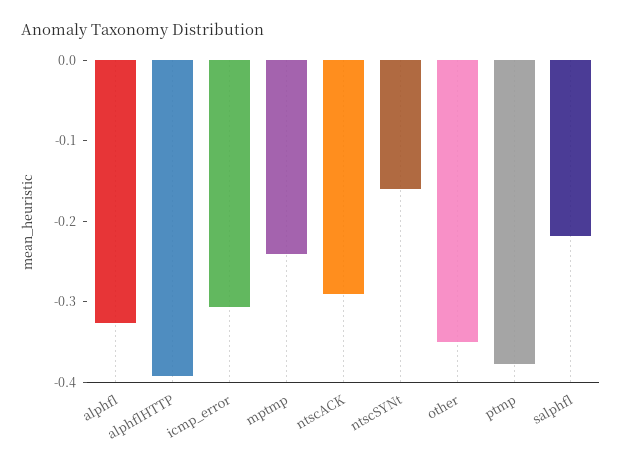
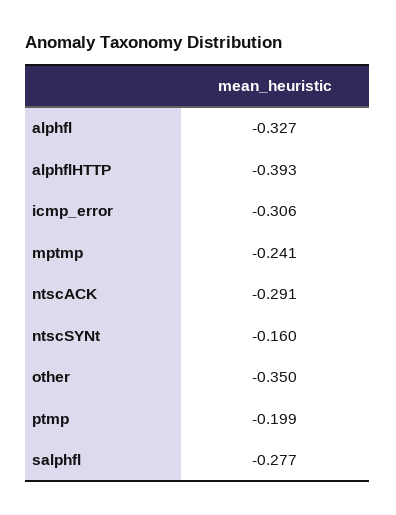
  {
    "alphfl": -0.327,
    "alphflHTTP": -0.393,
    "icmp_error": -0.306,
    "mptmp": -0.241,
    "ntscACK": -0.291,
    "ntscSYNt": -0.16,
    "other": -0.35,
-   "ptmp": -0.38,
+   "ptmp": -0.199,
-   "salphfl": -0.22
+   "salphfl": -0.277
  }

